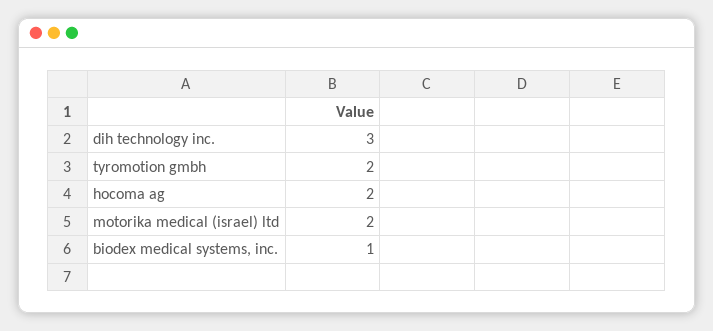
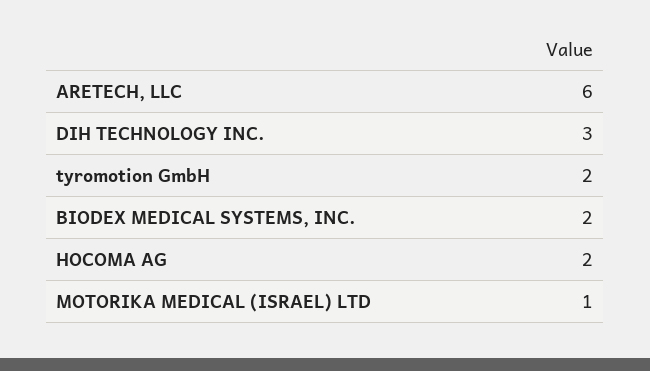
  {
    "dih technology inc.": 3,
    "tyromotion gmbh": 2,
    "hocoma ag": 2,
-   "motorika medical (israel) ltd": 2,
+   "motorika medical (israel) ltd": 1,
-   "biodex medical systems, inc.": 1
+   "biodex medical systems, inc.": 2,
+   "ARETECH, LLC": 6
  }

